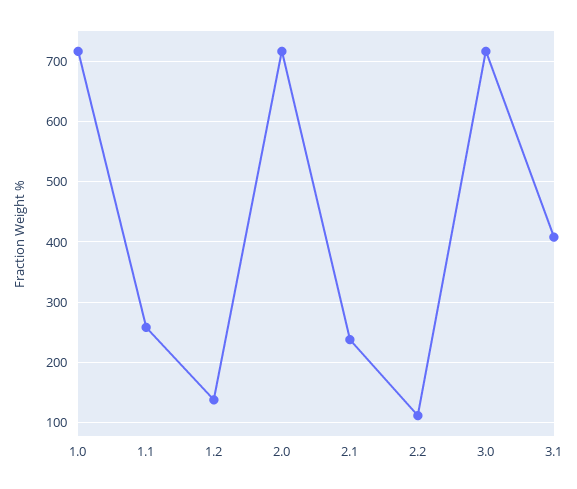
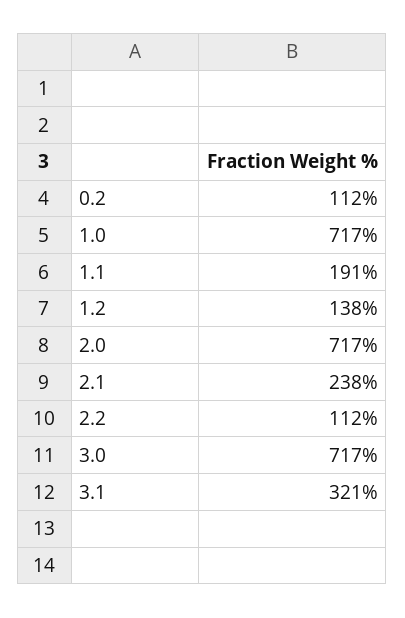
  {
    "1.0": 717,
-   "1.1": 260,
+   "1.1": 191,
    "1.2": 138,
    "2.0": 717,
    "2.1": 238,
    "2.2": 112,
    "3.0": 717,
-   "3.1": 410
+   "3.1": 321,
+   "0.2": 112
  }

